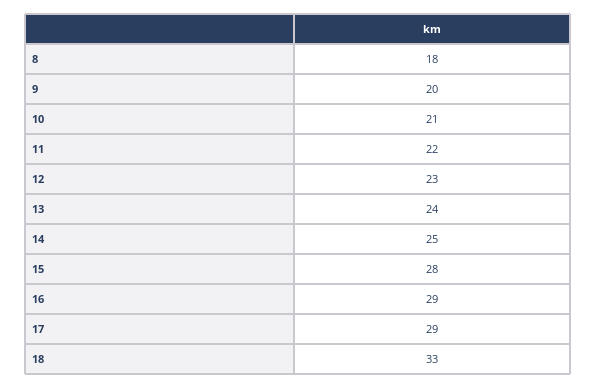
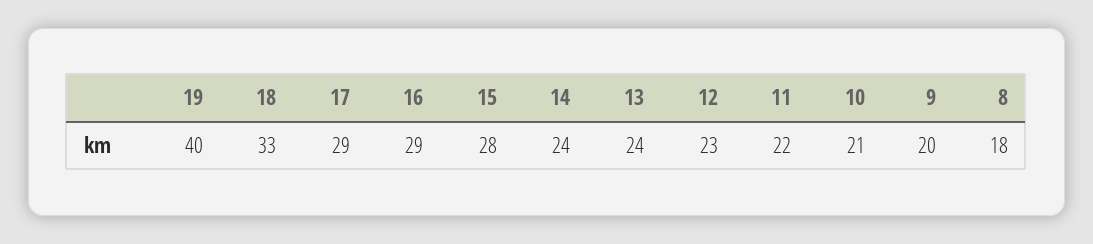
  {
    "8": 18,
    "9": 20,
    "10": 21,
    "11": 22,
    "12": 23,
    "13": 24,
-   "14": 25,
+   "14": 24,
    "15": 28,
    "16": 29,
    "17": 29,
-   "18": 33
+   "18": 33,
+   "19": 40
  }

